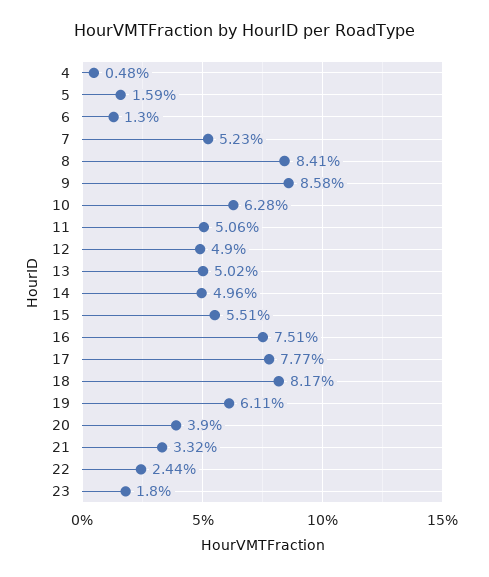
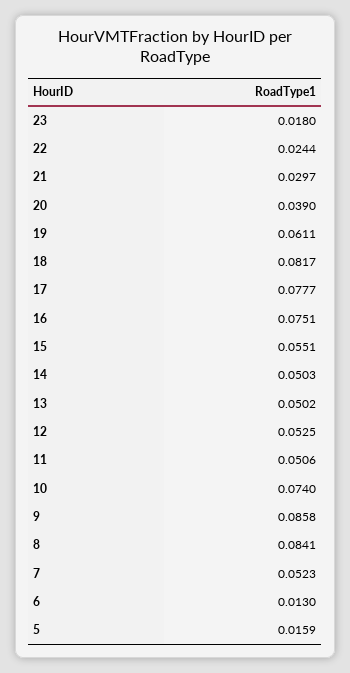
  {
-   "4": 0.0048,
    "5": 0.0159,
    "6": 0.013,
    "7": 0.0523,
    "8": 0.0841,
    "9": 0.0858,
-   "10": 0.0628,
+   "10": 0.074,
    "11": 0.0506,
-   "12": 0.049,
+   "12": 0.0525,
    "13": 0.0502,
-   "14": 0.0496,
+   "14": 0.0503,
    "15": 0.0551,
    "16": 0.0751,
    "17": 0.0777,
    "18": 0.0817,
    "19": 0.0611,
    "20": 0.039,
-   "21": 0.0332,
+   "21": 0.0297,
    "22": 0.0244,
    "23": 0.018
  }

